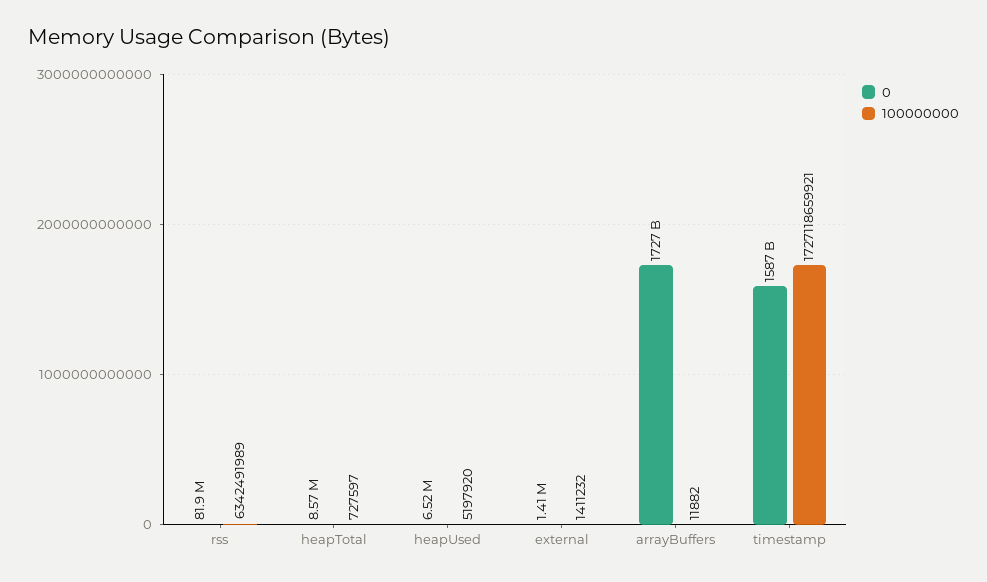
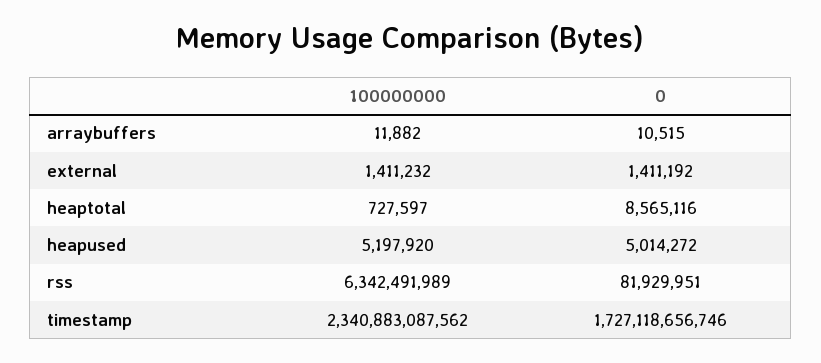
  {
    "0": {
      "rss": 81929951,
      "heapTotal": 8565116,
-     "heapUsed": 6520000,
+     "heapUsed": 5014272,
      "external": 1411192,
-     "arrayBuffers": 1727000000000,
+     "arrayBuffers": 10515,
-     "timestamp": 1587000000000
+     "timestamp": 1727118656746
    },
    "100000000": {
      "rss": 6342491989,
      "heapTotal": 727597,
      "heapUsed": 5197920,
      "external": 1411232,
      "arrayBuffers": 11882,
-     "timestamp": 1727118659921
+     "timestamp": 2340883087562
    }
  }

